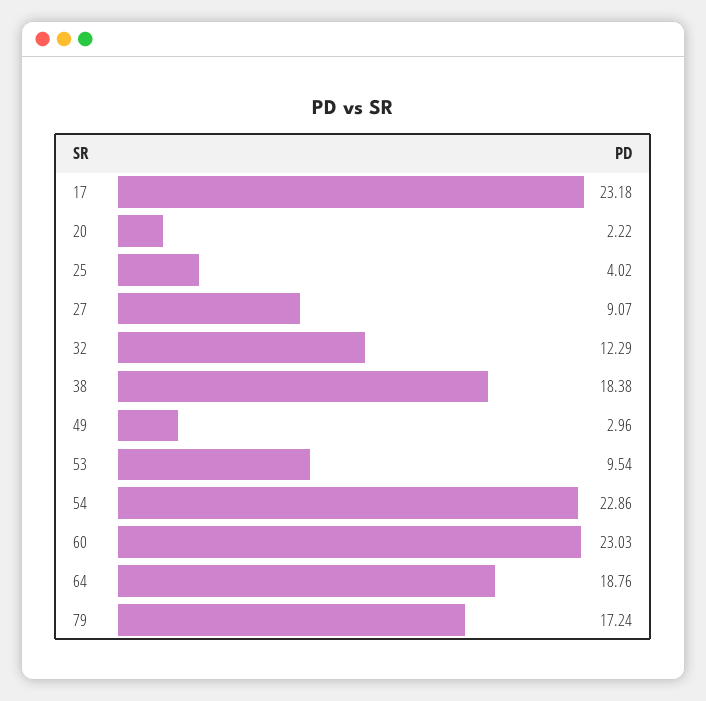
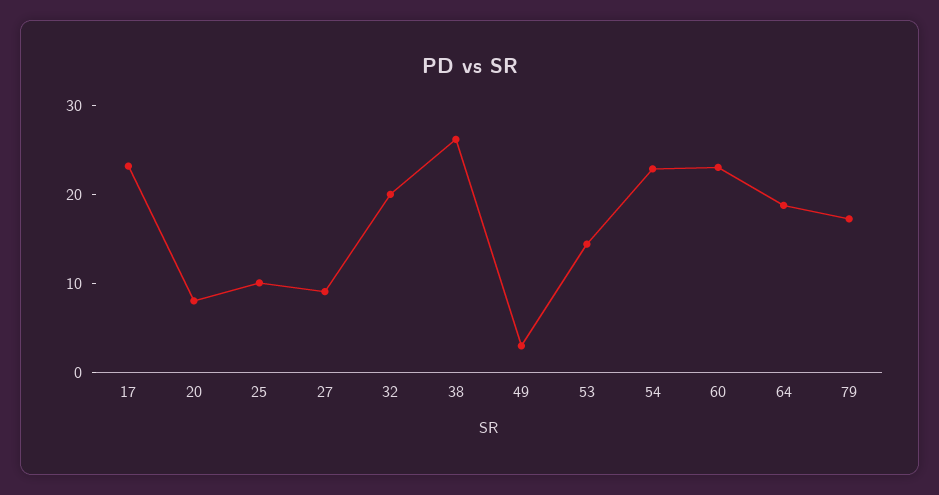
  {
    "17": 23.18,
-   "20": 2.22,
+   "20": 8,
-   "25": 4.02,
+   "25": 10,
    "27": 9.07,
-   "32": 12.29,
+   "32": 20,
-   "38": 18.38,
+   "38": 26,
    "49": 2.96,
-   "53": 9.54,
+   "53": 14,
    "54": 22.86,
    "60": 23.03,
    "64": 18.76,
    "79": 17.24
  }

